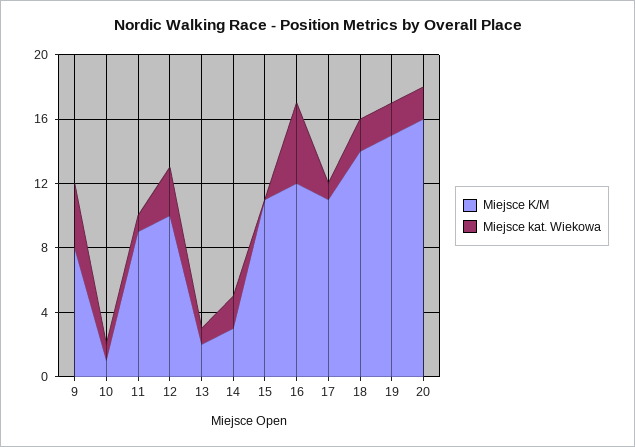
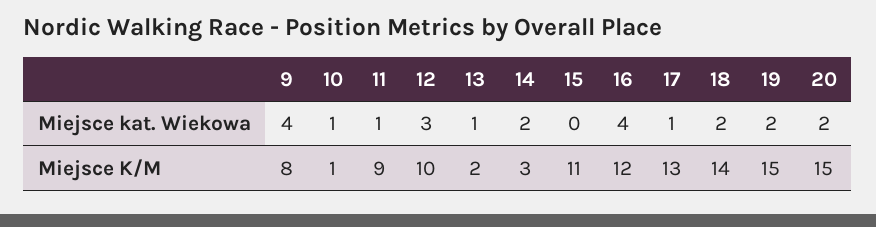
  {
    "Miejsce K/M": {
      "9": 8,
      "10": 1,
      "11": 9,
      "12": 10,
      "13": 2,
      "14": 3,
      "15": 11,
      "16": 12,
-     "17": 11,
+     "17": 13,
      "18": 14,
      "19": 15,
-     "20": 16
+     "20": 15
    },
    "Miejsce kat. Wiekowa": {
      "9": 4,
      "10": 1,
      "11": 1,
      "12": 3,
      "13": 1,
      "14": 2,
      "15": 0,
-     "16": 5,
+     "16": 4,
      "17": 1,
      "18": 2,
      "19": 2,
      "20": 2
    }
  }

